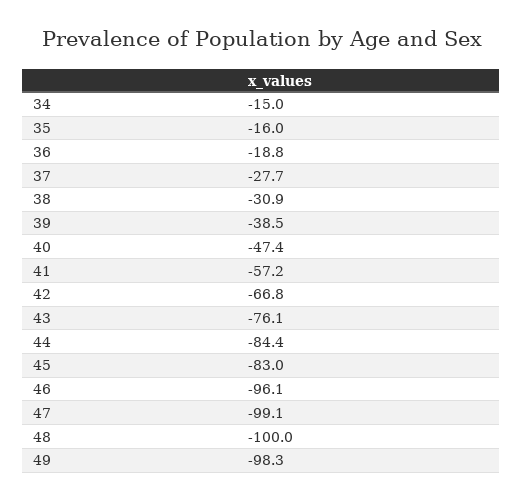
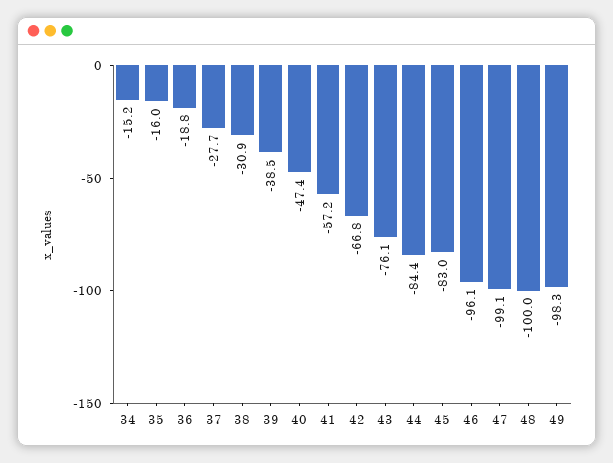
  {
-   "34": -15,
+   "34": -15.2,
    "35": -16,
    "36": -18.8,
    "37": -27.7,
    "38": -30.9,
    "39": -38.5,
    "40": -47.4,
    "41": -57.2,
    "42": -66.8,
    "43": -76.1,
    "44": -84.4,
    "45": -83,
    "46": -96.1,
    "47": -99.1,
    "48": -100,
    "49": -98.3
  }

